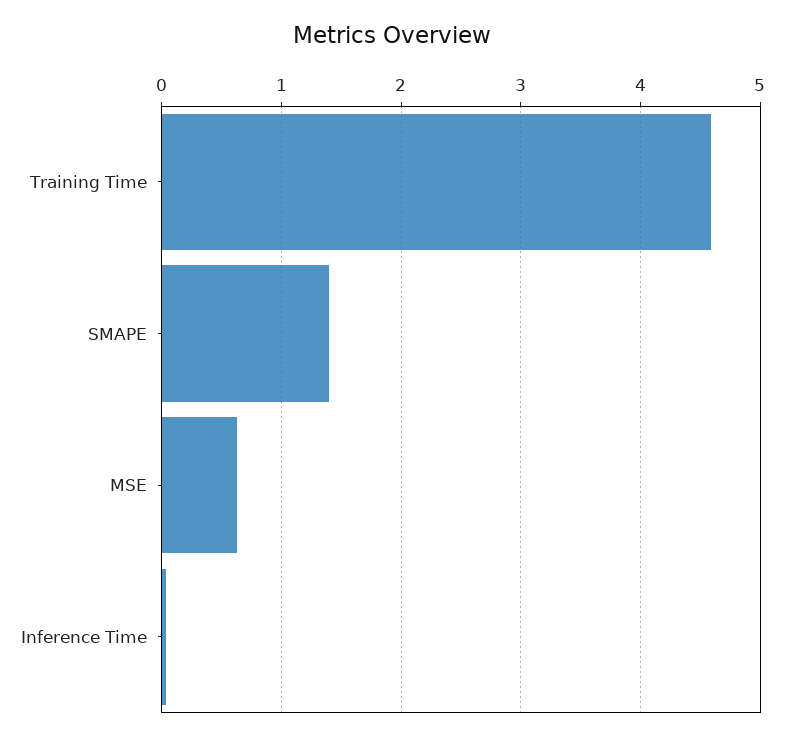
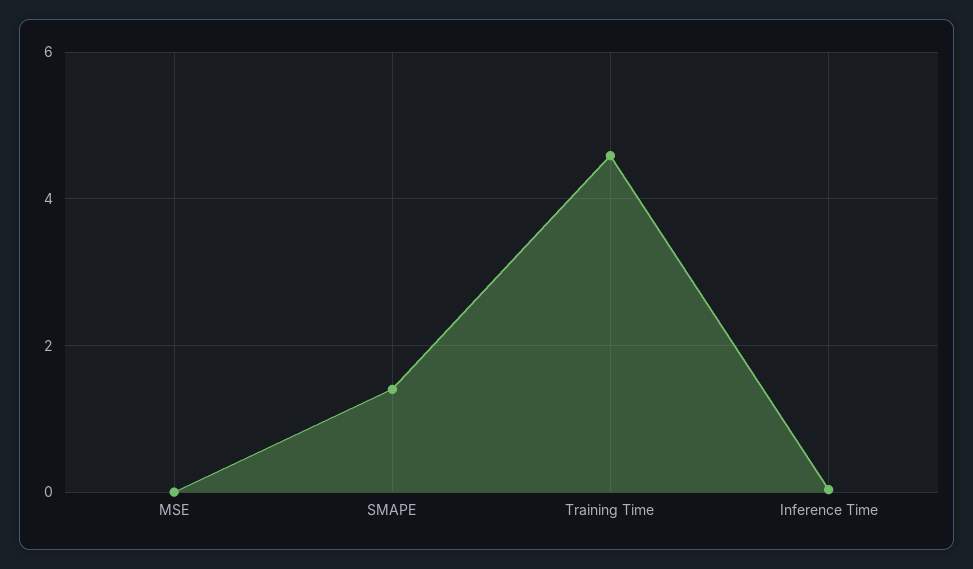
  {
    "Training Time": 4.6,
    "SMAPE": 1.4,
-   "MSE": 0.6,
+   "MSE": 0,
    "Inference Time": 0
  }

